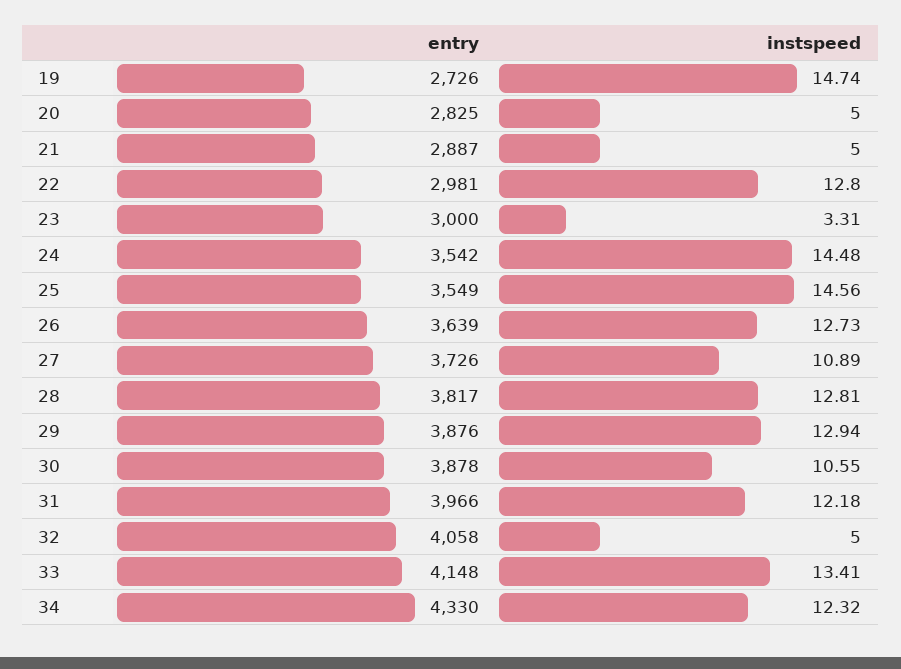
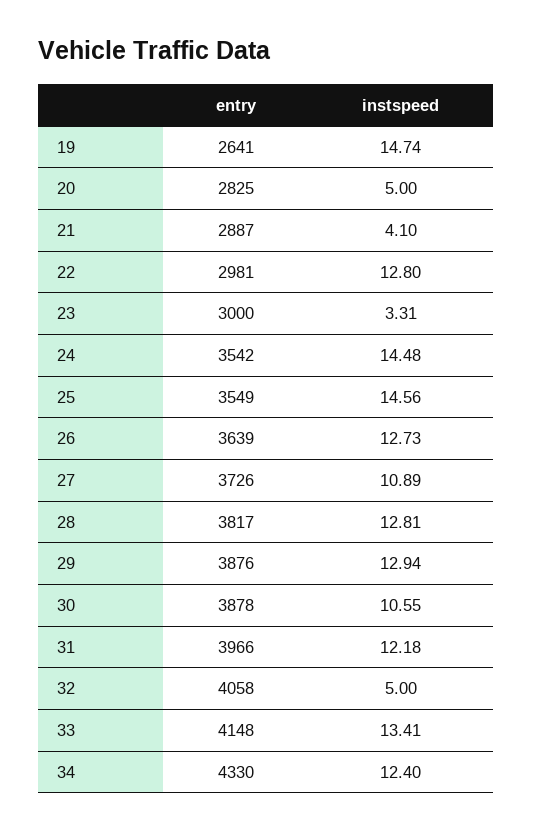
  {
    "entry": {
-     "19": 2726,
+     "19": 2641,
      "20": 2825,
      "21": 2887,
      "22": 2981,
      "23": 3000,
      "24": 3542,
      "25": 3549,
      "26": 3639,
      "27": 3726,
      "28": 3817,
      "29": 3876,
      "30": 3878,
      "31": 3966,
      "32": 4058,
      "33": 4148,
      "34": 4330
    },
    "instspeed": {
      "19": 14.74,
      "20": 5,
-     "21": 5,
+     "21": 4.1,
      "22": 12.8,
      "23": 3.31,
      "24": 14.48,
      "25": 14.56,
      "26": 12.73,
      "27": 10.89,
      "28": 12.81,
      "29": 12.94,
      "30": 10.55,
      "31": 12.18,
      "32": 5,
      "33": 13.41,
-     "34": 12.32
+     "34": 12.4
    }
  }

